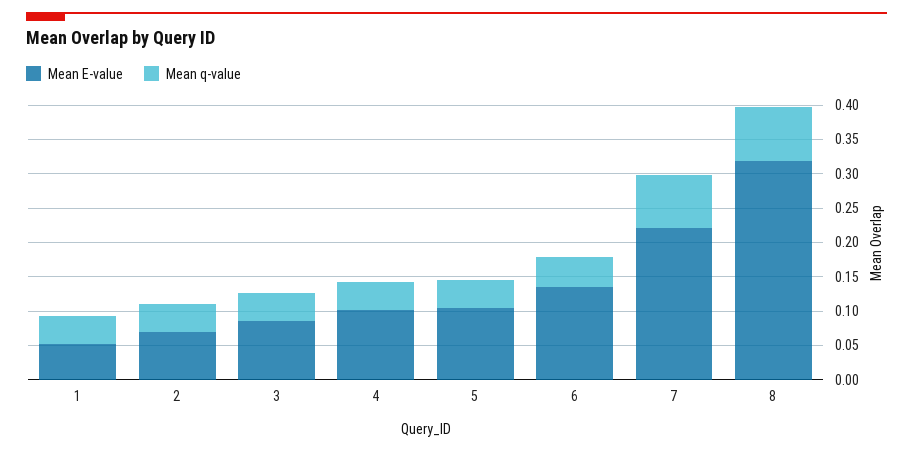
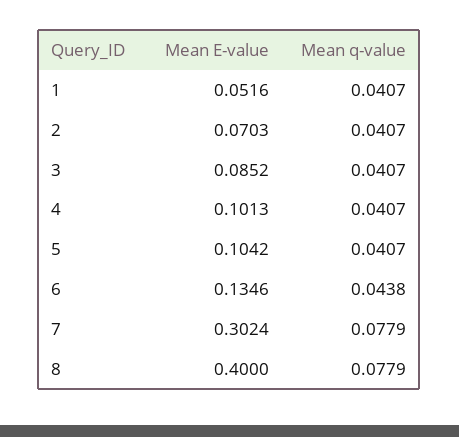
  {
    "Mean E-value": {
      "1": 0.0516,
      "2": 0.0703,
      "3": 0.0852,
      "4": 0.1013,
      "5": 0.1042,
      "6": 0.1346,
-     "7": 0.225,
+     "7": 0.3024,
-     "8": 0.325
+     "8": 0.4
    },
    "Mean q-value": {
      "1": 0.0407,
      "2": 0.0407,
      "3": 0.0407,
      "4": 0.0407,
      "5": 0.0407,
      "6": 0.0438,
      "7": 0.0779,
      "8": 0.0779
    }
  }

